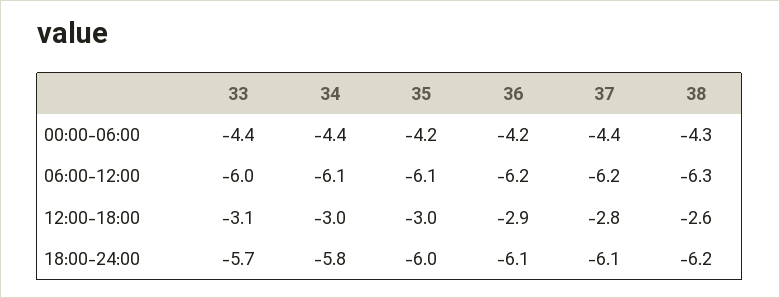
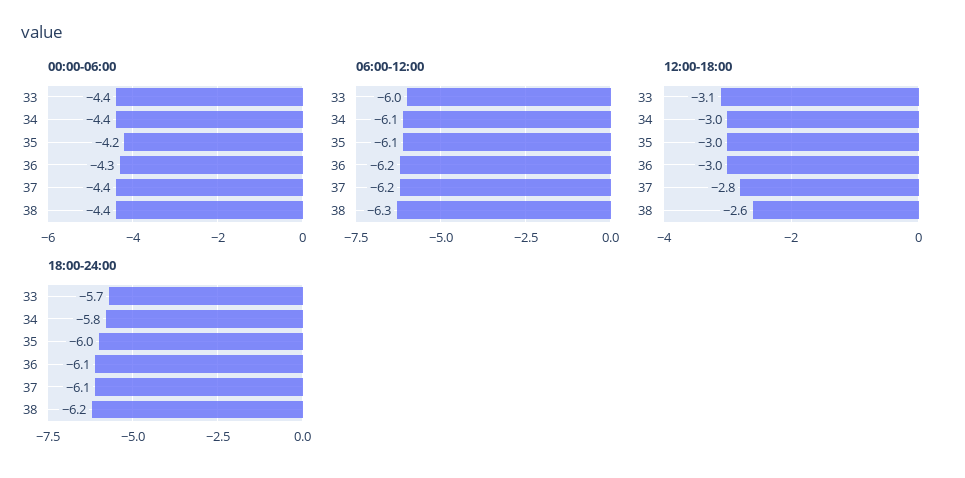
  {
    "00:00-06:00": {
      "33": -4.4,
      "34": -4.4,
      "35": -4.2,
-     "36": -4.2,
+     "36": -4.3,
      "37": -4.4,
-     "38": -4.3
+     "38": -4.4
    },
    "06:00-12:00": {
      "33": -6,
      "34": -6.1,
      "35": -6.1,
      "36": -6.2,
      "37": -6.2,
      "38": -6.3
    },
    "12:00-18:00": {
      "33": -3.1,
      "34": -3,
      "35": -3,
-     "36": -2.9,
+     "36": -3,
      "37": -2.8,
      "38": -2.6
    },
    "18:00-24:00": {
      "33": -5.7,
      "34": -5.8,
      "35": -6,
      "36": -6.1,
      "37": -6.1,
      "38": -6.2
    }
  }

